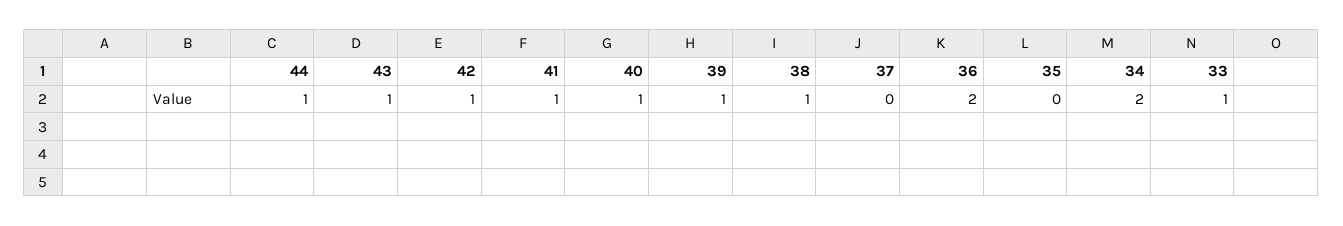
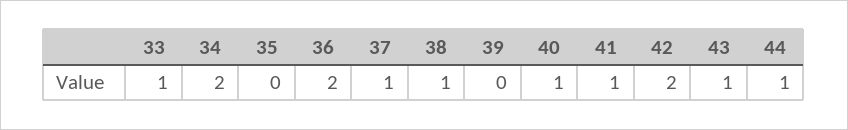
  {
    "44": 1,
    "43": 1,
-   "42": 1,
+   "42": 2,
    "41": 1,
    "40": 1,
-   "39": 1,
+   "39": 0,
    "38": 1,
-   "37": 0,
+   "37": 1,
    "36": 2,
    "35": 0,
    "34": 2,
    "33": 1
  }

